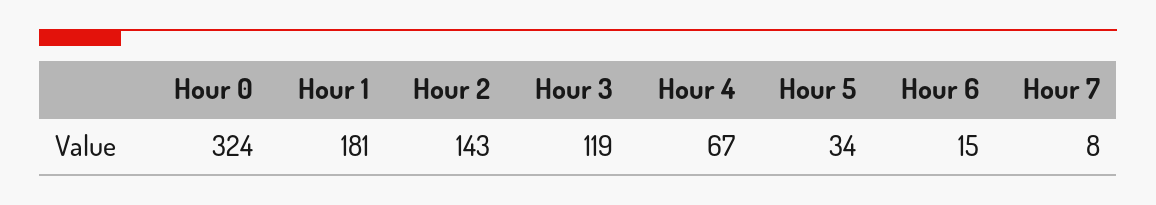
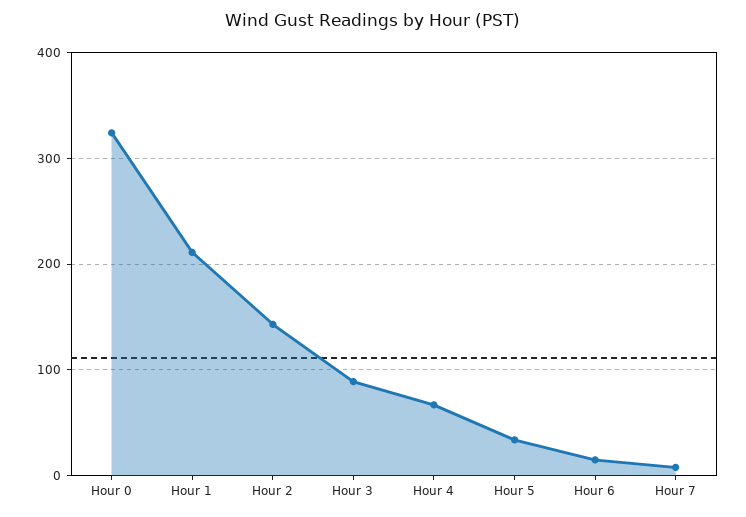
  {
    "Hour 0": 324,
-   "Hour 1": 181,
+   "Hour 1": 210,
    "Hour 2": 143,
-   "Hour 3": 119,
+   "Hour 3": 90,
    "Hour 4": 67,
    "Hour 5": 34,
    "Hour 6": 15,
    "Hour 7": 8
  }

